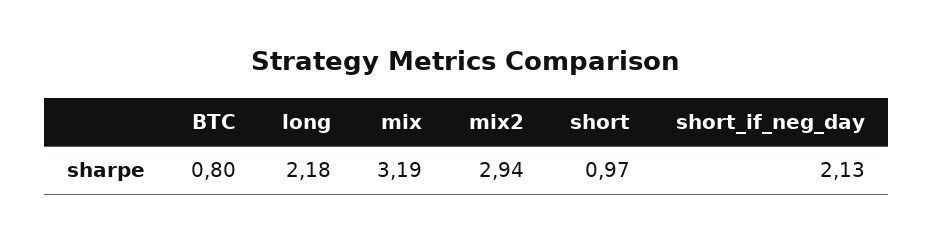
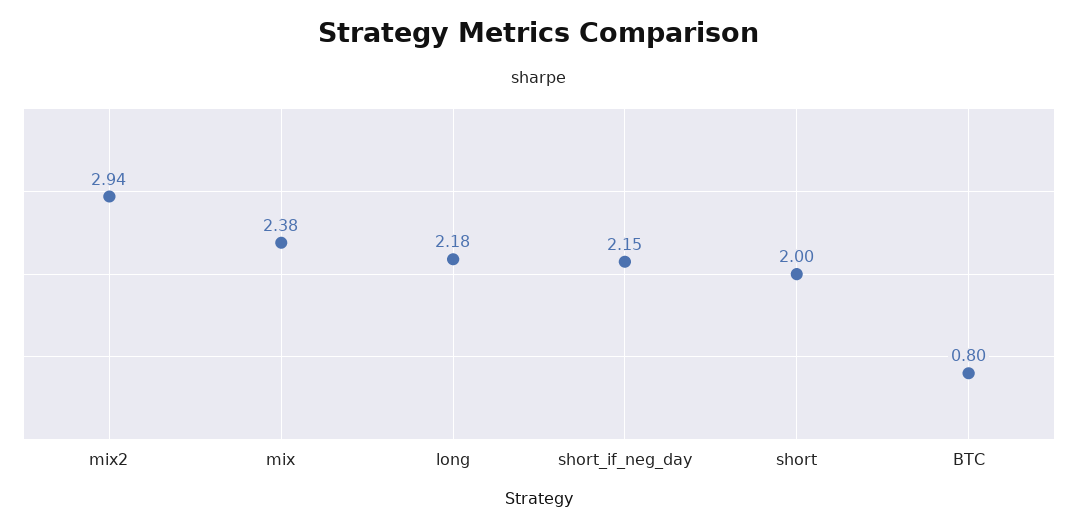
  {
    "BTC": 0.8,
    "long": 2.18,
-   "mix": 3.19,
+   "mix": 2.38,
    "mix2": 2.94,
-   "short": 0.97,
+   "short": 2,
-   "short_if_neg_day": 2.13
+   "short_if_neg_day": 2.15
  }

